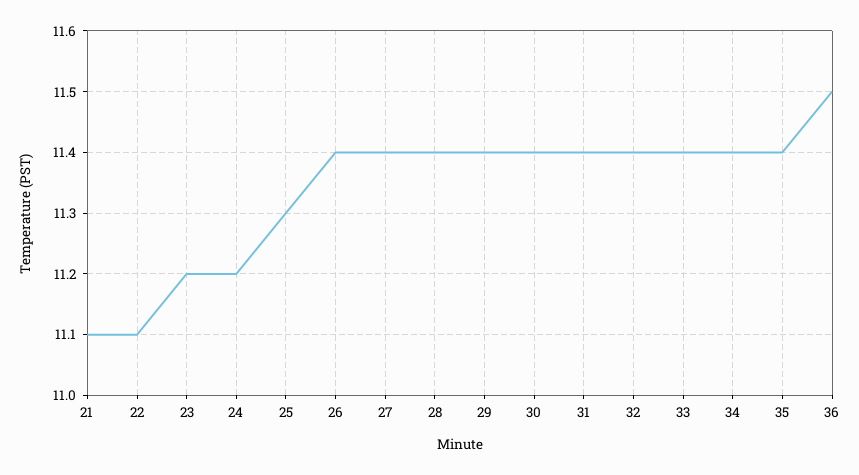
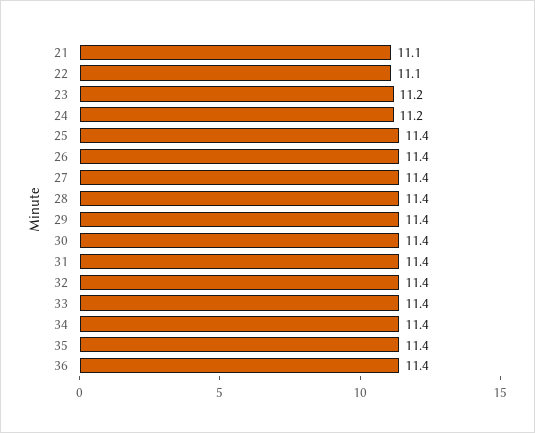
  {
    "21": 11.1,
    "22": 11.1,
    "23": 11.2,
    "24": 11.2,
-   "25": 11.3,
+   "25": 11.4,
    "26": 11.4,
    "27": 11.4,
    "28": 11.4,
    "29": 11.4,
    "30": 11.4,
    "31": 11.4,
    "32": 11.4,
    "33": 11.4,
    "34": 11.4,
    "35": 11.4,
-   "36": 11.5
+   "36": 11.4
  }

